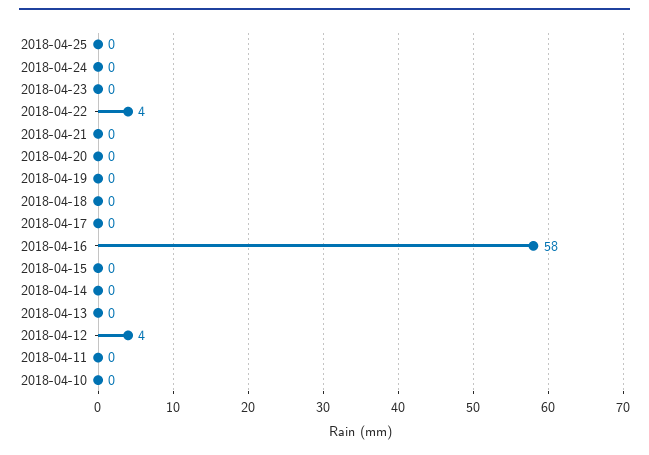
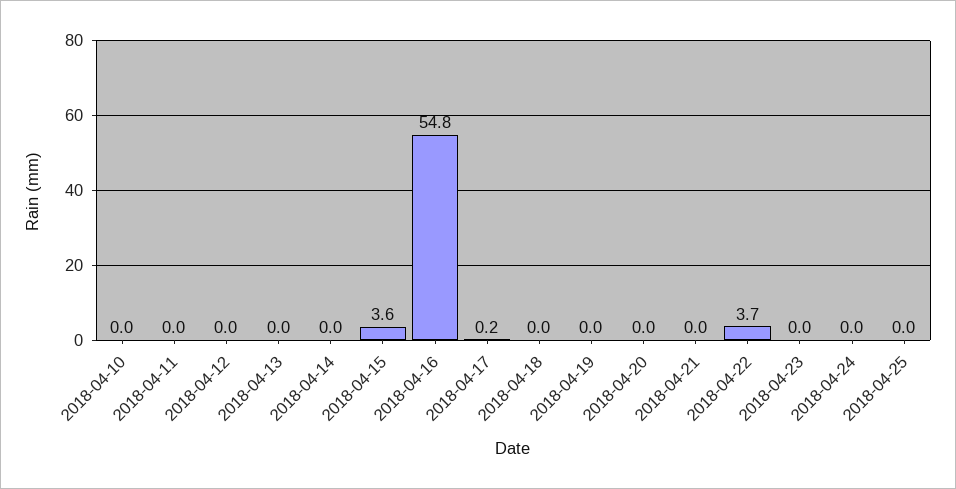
  {
    "2018-04-25": 0,
    "2018-04-24": 0,
    "2018-04-23": 0,
    "2018-04-22": 3.7,
    "2018-04-21": 0,
    "2018-04-20": 0,
    "2018-04-19": 0,
    "2018-04-18": 0,
    "2018-04-17": 0.2,
-   "2018-04-16": 58,
+   "2018-04-16": 54.8,
-   "2018-04-15": 0,
+   "2018-04-15": 3.6,
    "2018-04-14": 0,
    "2018-04-13": 0,
-   "2018-04-12": 4,
+   "2018-04-12": 0,
    "2018-04-11": 0,
    "2018-04-10": 0
  }

